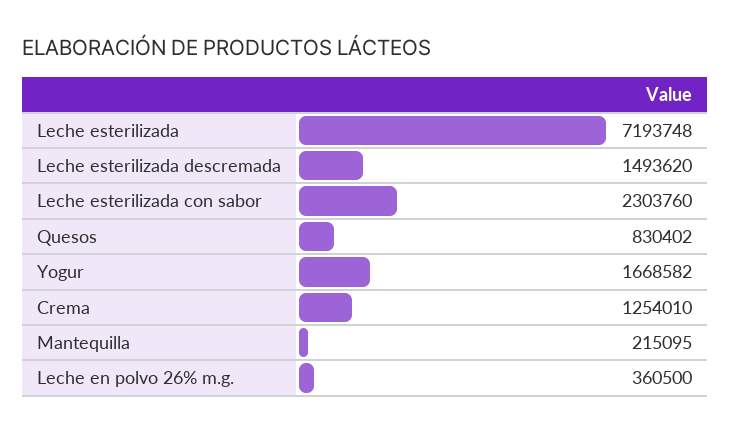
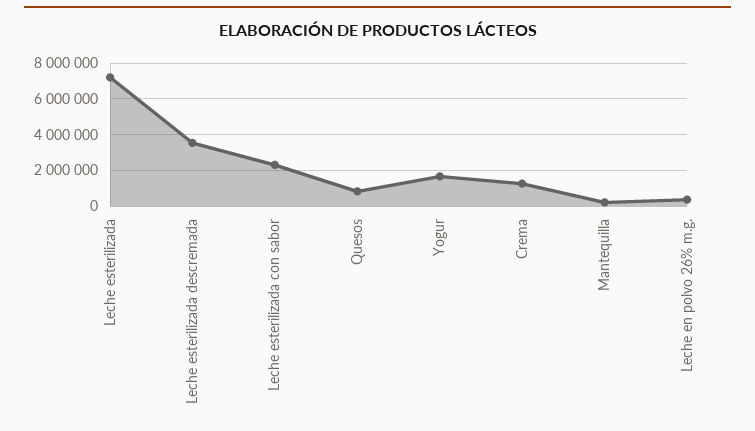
  {
    "Leche esterilizada": 7193748,
-   "Leche esterilizada descremada": 1493620,
+   "Leche esterilizada descremada": 3500000,
    "Leche esterilizada con sabor": 2303760,
    "Quesos": 830402,
    "Yogur": 1668582,
    "Crema": 1254010,
    "Mantequilla": 215095,
    "Leche en polvo 26% m.g.": 360500
  }

